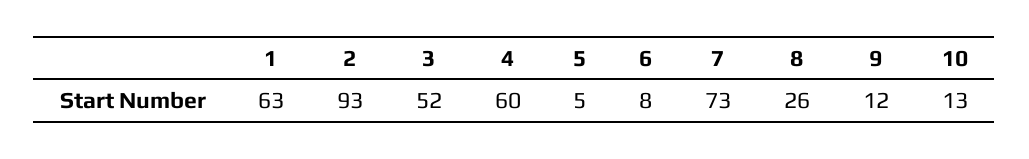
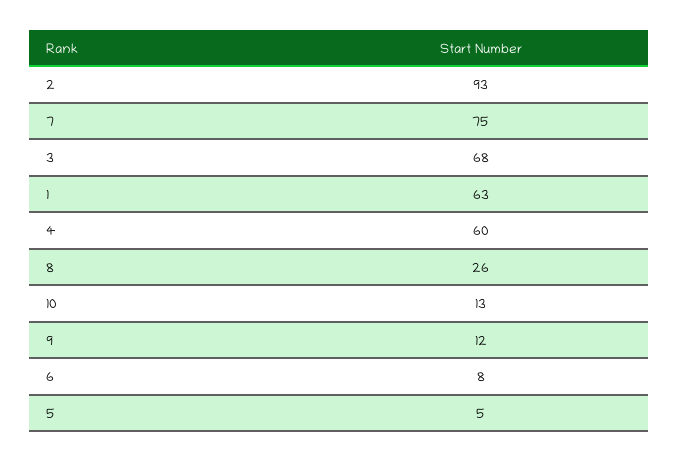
  {
    "1": 63,
    "2": 93,
-   "3": 52,
+   "3": 68,
    "4": 60,
    "5": 5,
    "6": 8,
-   "7": 73,
+   "7": 75,
    "8": 26,
    "9": 12,
    "10": 13
  }

